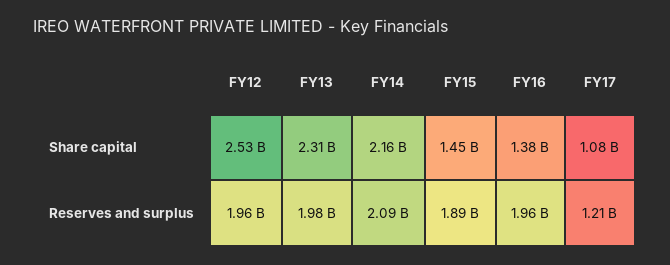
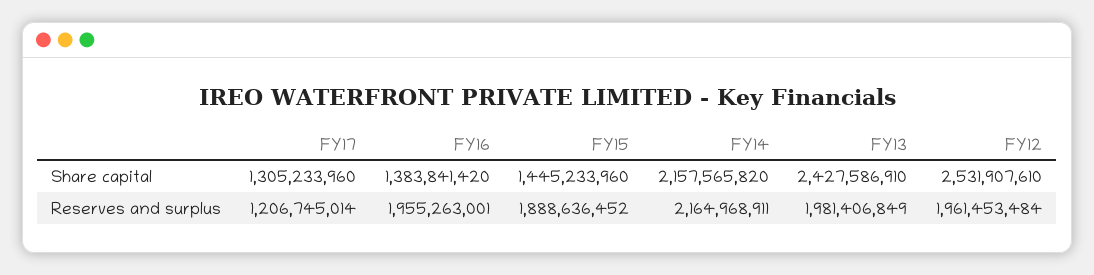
  {
    "FY12": {
      "Share capital": 2531907610,
      "Reserves and surplus": 1961453484
    },
    "FY13": {
-     "Share capital": 2310000000,
+     "Share capital": 2427586910,
      "Reserves and surplus": 1981406849
    },
    "FY14": {
      "Share capital": 2157565820,
-     "Reserves and surplus": 2090000000
+     "Reserves and surplus": 2164968911
    },
    "FY15": {
      "Share capital": 1445233960,
      "Reserves and surplus": 1888636452
    },
    "FY16": {
      "Share capital": 1383841420,
      "Reserves and surplus": 1955263001
    },
    "FY17": {
-     "Share capital": 1080000000,
+     "Share capital": 1305233960,
      "Reserves and surplus": 1206745014
    }
  }

